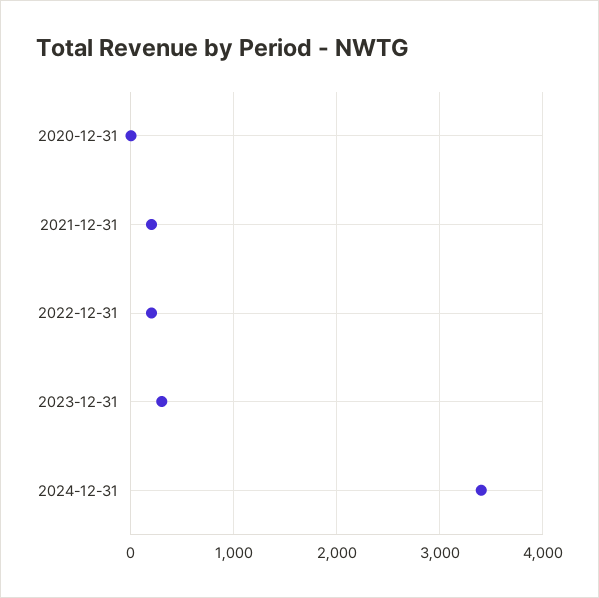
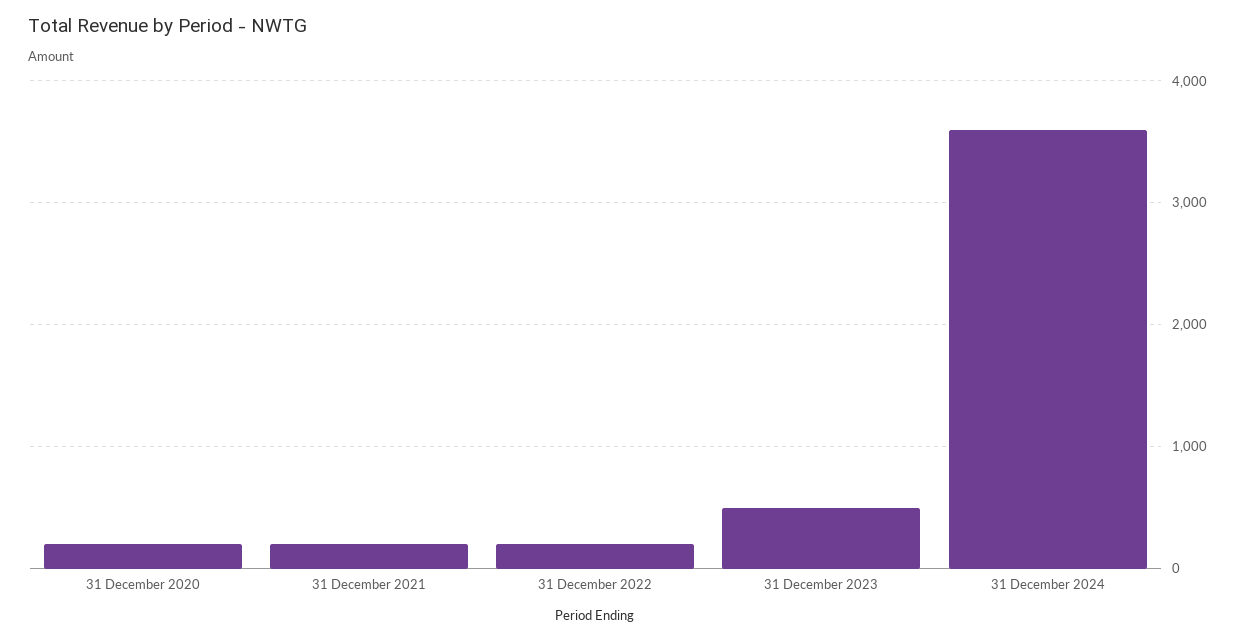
  {
-   "2020-12-31": 0,
+   "2020-12-31": 200,
    "2021-12-31": 200,
    "2022-12-31": 200,
-   "2023-12-31": 300,
+   "2023-12-31": 500,
-   "2024-12-31": 3400
+   "2024-12-31": 3600
  }

